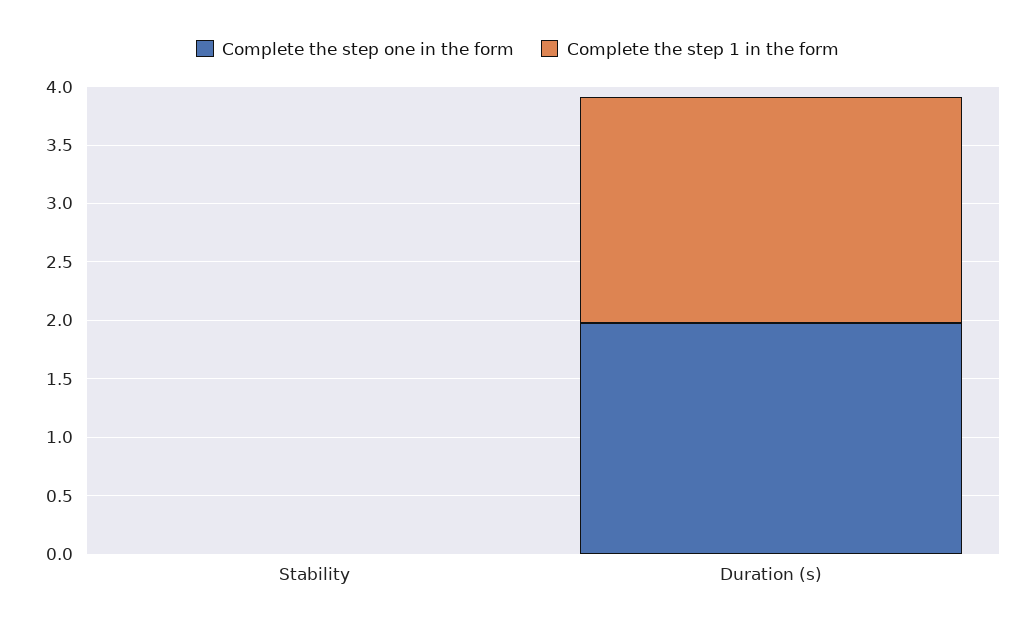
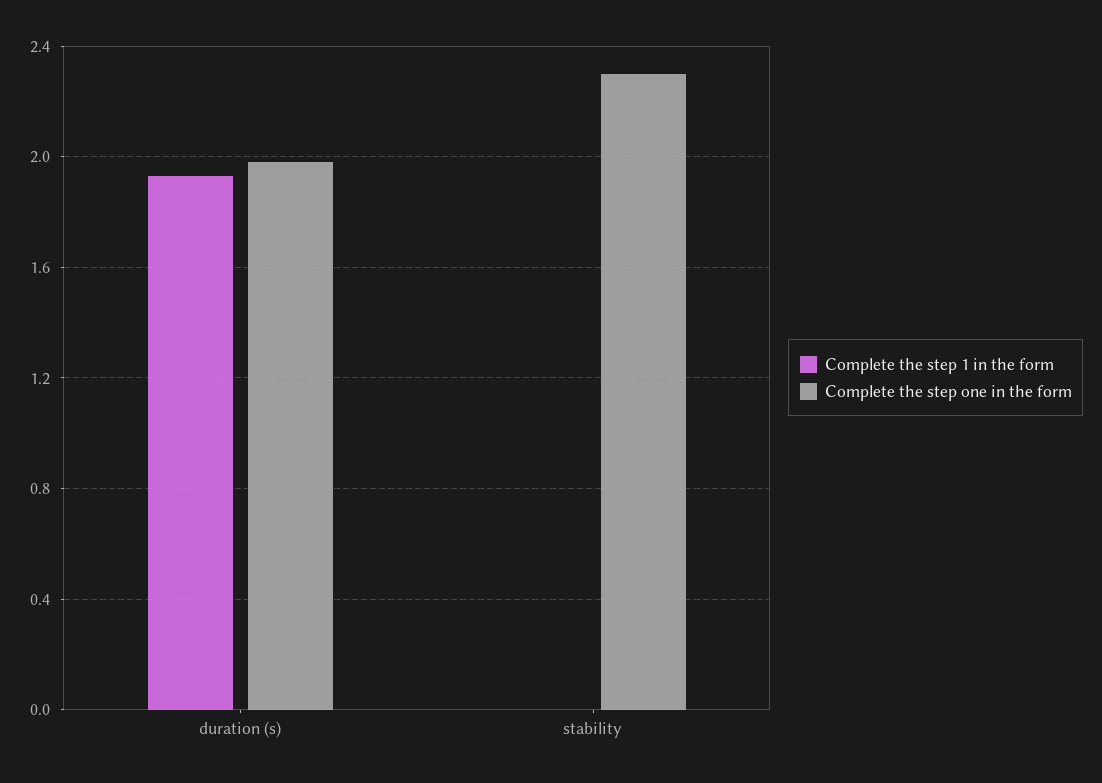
  {
    "Complete the step one in the form": {
-     "Stability": 0,
+     "Stability": 2.3,
      "Duration (s)": 2
    },
    "Complete the step 1 in the form": {
      "Stability": 0,
      "Duration (s)": 1.95
    }
  }

